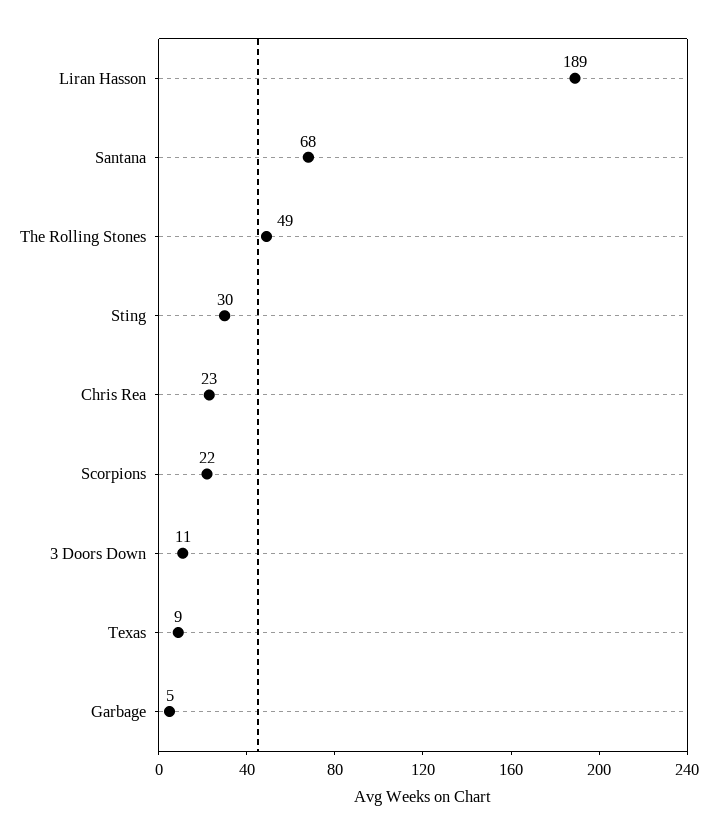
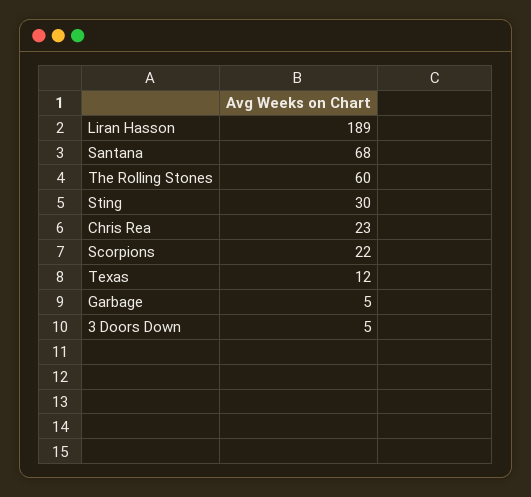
  {
    "Liran Hasson": 189,
    "Santana": 68,
-   "The Rolling Stones": 49,
+   "The Rolling Stones": 60,
    "Sting": 30,
    "Chris Rea": 23,
    "Scorpions": 22,
-   "3 Doors Down": 11,
+   "3 Doors Down": 5,
-   "Texas": 9,
+   "Texas": 12,
    "Garbage": 5
  }

